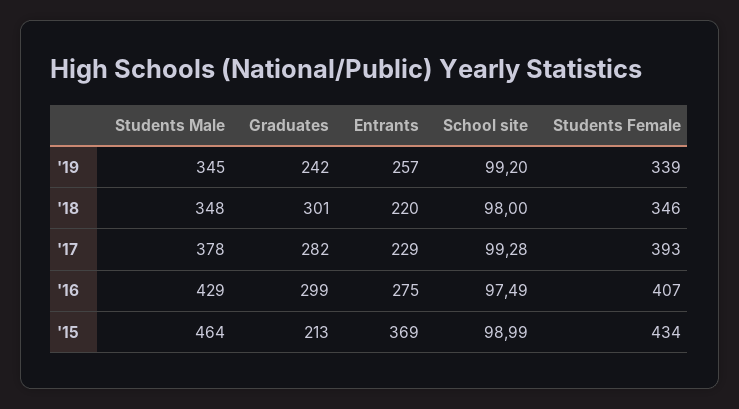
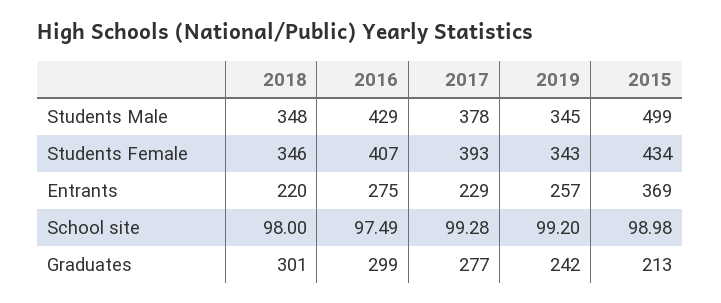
  {
    "Students Male": {
      "'19": 345,
      "'18": 348,
      "'17": 378,
      "'16": 429,
-     "'15": 464
+     "'15": 499
    },
    "Graduates": {
      "'19": 242,
      "'18": 301,
-     "'17": 282,
+     "'17": 277,
      "'16": 299,
      "'15": 213
    },
    "Entrants": {
      "'19": 257,
      "'18": 220,
      "'17": 229,
      "'16": 275,
      "'15": 369
    },
    "School site": {
      "'19": 99.2,
      "'18": 98,
      "'17": 99.28,
      "'16": 97.49,
-     "'15": 98.99
+     "'15": 98.98
    },
    "Students Female": {
-     "'19": 339,
+     "'19": 343,
      "'18": 346,
      "'17": 393,
      "'16": 407,
      "'15": 434
    }
  }

